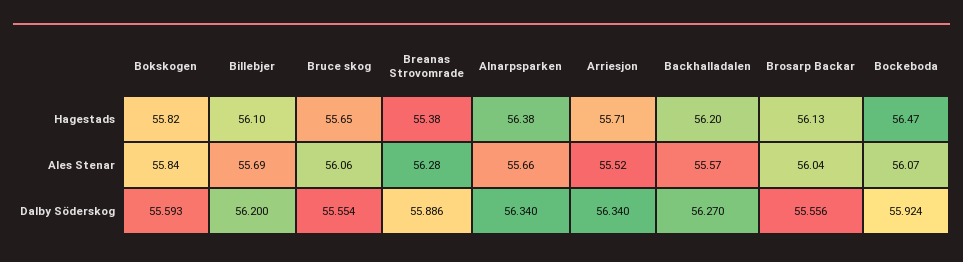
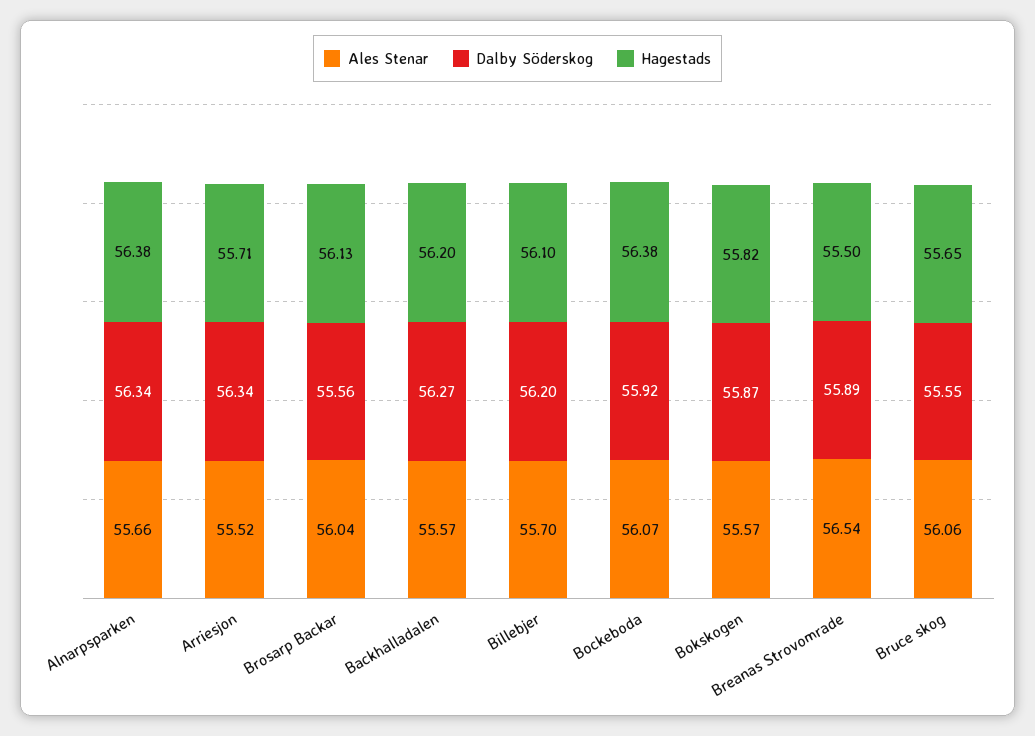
  {
    "Hagestads": {
      "Bokskogen": 55.82,
      "Billebjer": 56.1,
      "Bruce skog": 55.65,
-     "Breanas Strovomrade": 55.38,
+     "Breanas Strovomrade": 55.5,
      "Alnarpsparken": 56.38,
      "Arriesjon": 55.71,
      "Backhalladalen": 56.2,
      "Brosarp Backar": 56.13,
-     "Bockeboda": 56.47
+     "Bockeboda": 56.38
    },
    "Ales Stenar": {
-     "Bokskogen": 55.84,
+     "Bokskogen": 55.57,
-     "Billebjer": 55.69,
+     "Billebjer": 55.7,
      "Bruce skog": 56.06,
-     "Breanas Strovomrade": 56.28,
+     "Breanas Strovomrade": 56.54,
      "Alnarpsparken": 55.66,
      "Arriesjon": 55.52,
      "Backhalladalen": 55.57,
      "Brosarp Backar": 56.04,
      "Bockeboda": 56.07
    },
    "Dalby Söderskog": {
-     "Bokskogen": 55.593,
+     "Bokskogen": 55.87,
      "Billebjer": 56.2,
      "Bruce skog": 55.554,
      "Breanas Strovomrade": 55.886,
      "Alnarpsparken": 56.34,
      "Arriesjon": 56.34,
      "Backhalladalen": 56.27,
      "Brosarp Backar": 55.556,
      "Bockeboda": 55.924
    }
  }

